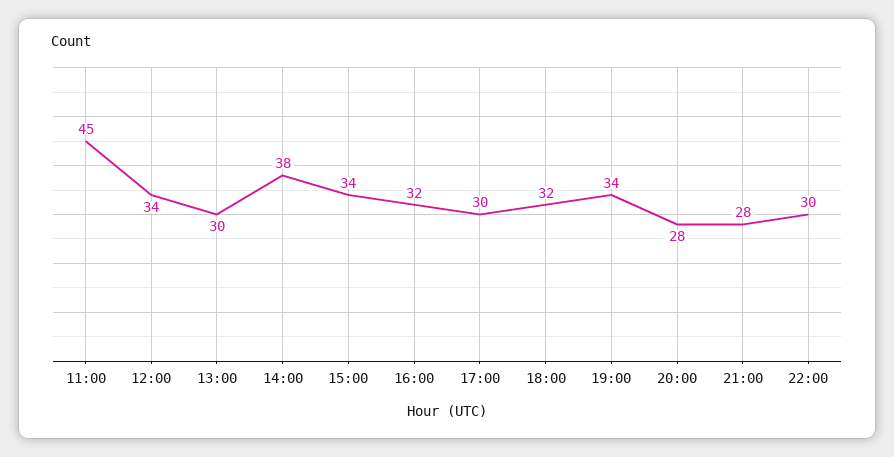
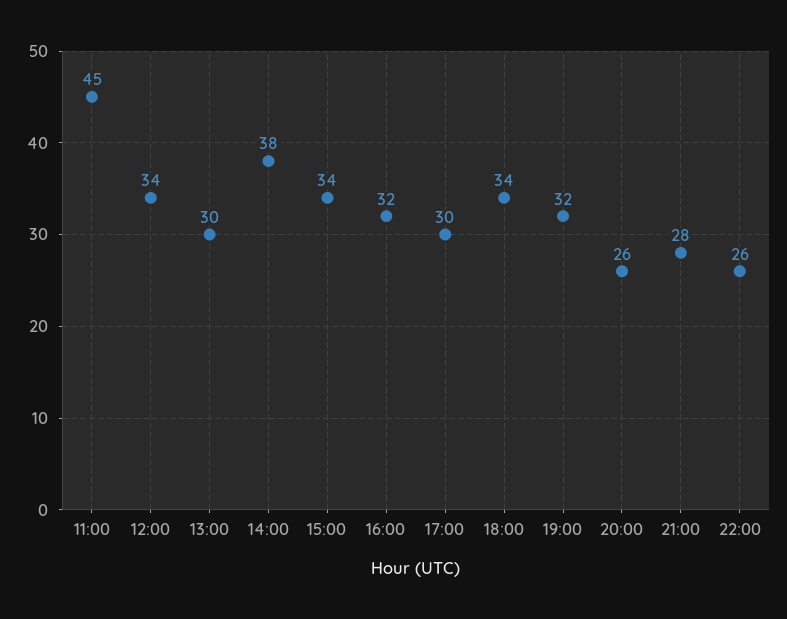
  {
    "11:00": 45,
    "12:00": 34,
    "13:00": 30,
    "14:00": 38,
    "15:00": 34,
    "16:00": 32,
    "17:00": 30,
-   "18:00": 32,
+   "18:00": 34,
-   "19:00": 34,
+   "19:00": 32,
-   "20:00": 28,
+   "20:00": 26,
    "21:00": 28,
-   "22:00": 30
+   "22:00": 26
  }

